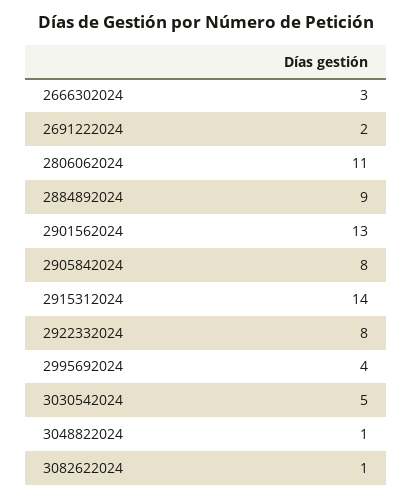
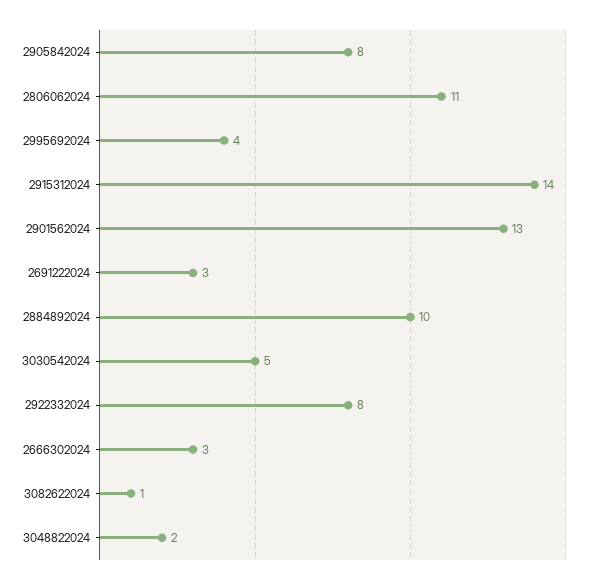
  {
    "2666302024": 3,
-   "2691222024": 2,
+   "2691222024": 3,
    "2806062024": 11,
-   "2884892024": 9,
+   "2884892024": 10,
    "2901562024": 13,
    "2905842024": 8,
    "2915312024": 14,
    "2922332024": 8,
    "2995692024": 4,
    "3030542024": 5,
-   "3048822024": 1,
+   "3048822024": 2,
    "3082622024": 1
  }

